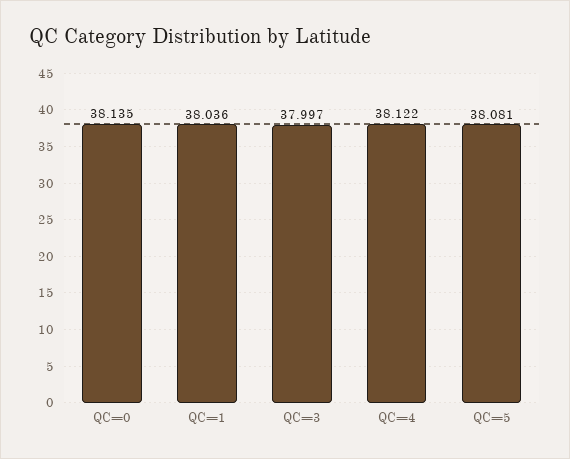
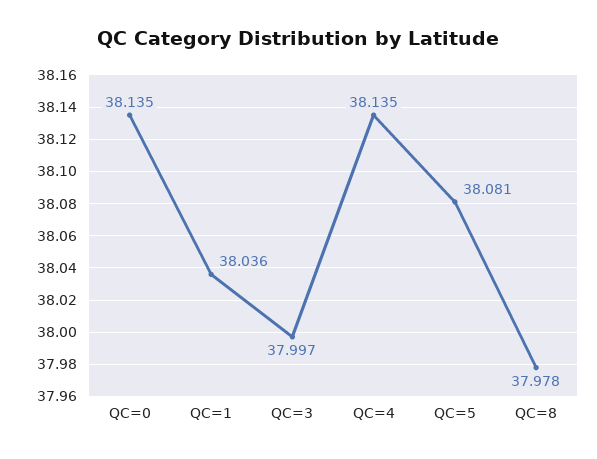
  {
    "QC=0": 38.135,
    "QC=1": 38.036,
    "QC=3": 37.997,
-   "QC=4": 38.122,
+   "QC=4": 38.135,
-   "QC=5": 38.081
+   "QC=5": 38.081,
+   "QC=8": 37.978
  }

